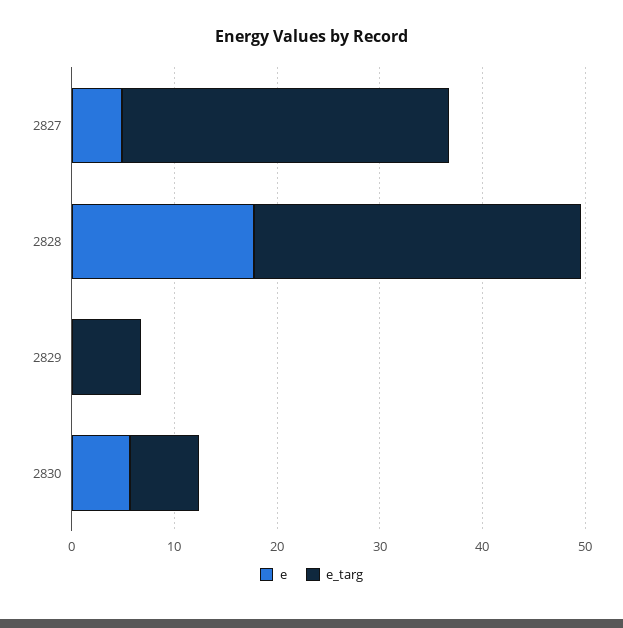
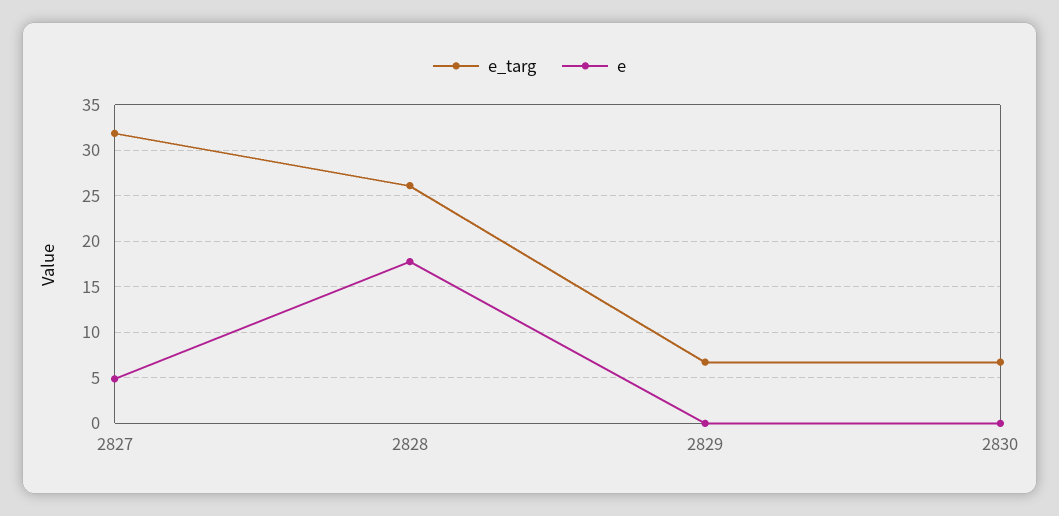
  {
    "e": {
      "2827": 5,
      "2828": 18,
      "2829": 0,
-     "2830": 6
+     "2830": 0
    },
    "e_targ": {
      "2827": 32,
-     "2828": 32,
+     "2828": 26,
      "2829": 7,
      "2830": 7
    }
  }

